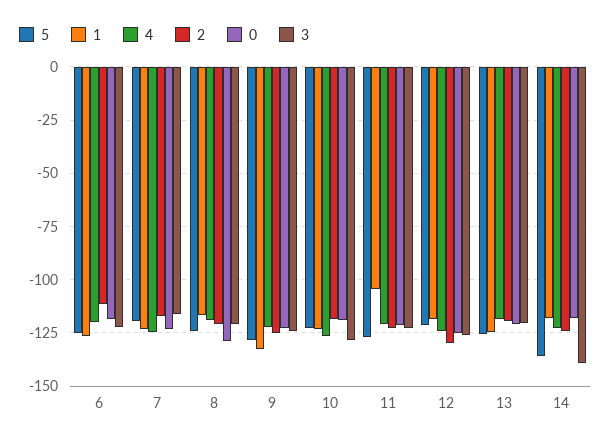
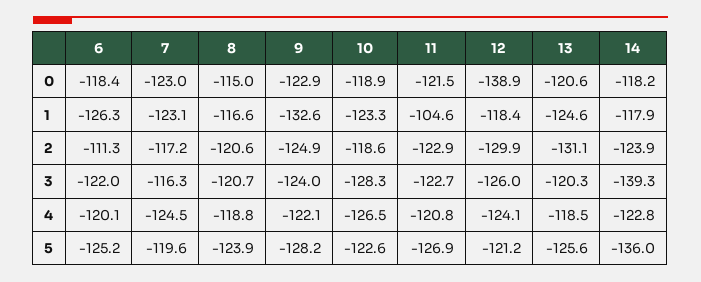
  {
    "5": {
      "6": -125.2,
      "7": -119.6,
      "8": -123.9,
      "9": -128.2,
      "10": -122.6,
      "11": -126.9,
      "12": -121.2,
      "13": -125.6,
      "14": -136
    },
    "1": {
      "6": -126.3,
      "7": -123.1,
      "8": -116.6,
      "9": -132.6,
      "10": -123.3,
      "11": -104.6,
      "12": -118.4,
      "13": -124.6,
      "14": -117.9
    },
    "4": {
      "6": -120.1,
      "7": -124.5,
      "8": -118.8,
      "9": -122.1,
      "10": -126.5,
      "11": -120.8,
      "12": -124.1,
      "13": -118.5,
      "14": -122.8
    },
    "2": {
      "6": -111.3,
      "7": -117.2,
      "8": -120.6,
      "9": -124.9,
      "10": -118.6,
      "11": -122.9,
      "12": -129.9,
-     "13": -120,
+     "13": -131.1,
      "14": -123.9
    },
    "0": {
      "6": -118.4,
      "7": -123,
-     "8": -130,
+     "8": -115,
      "9": -122.9,
      "10": -118.9,
      "11": -121.5,
-     "12": -125,
+     "12": -138.9,
      "13": -120.6,
      "14": -118.2
    },
    "3": {
      "6": -122,
      "7": -116.3,
      "8": -120.7,
      "9": -124,
      "10": -128.3,
      "11": -122.7,
      "12": -126,
      "13": -120.3,
      "14": -139.3
    }
  }

